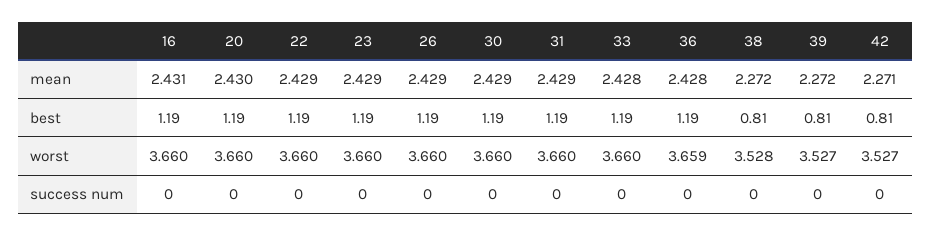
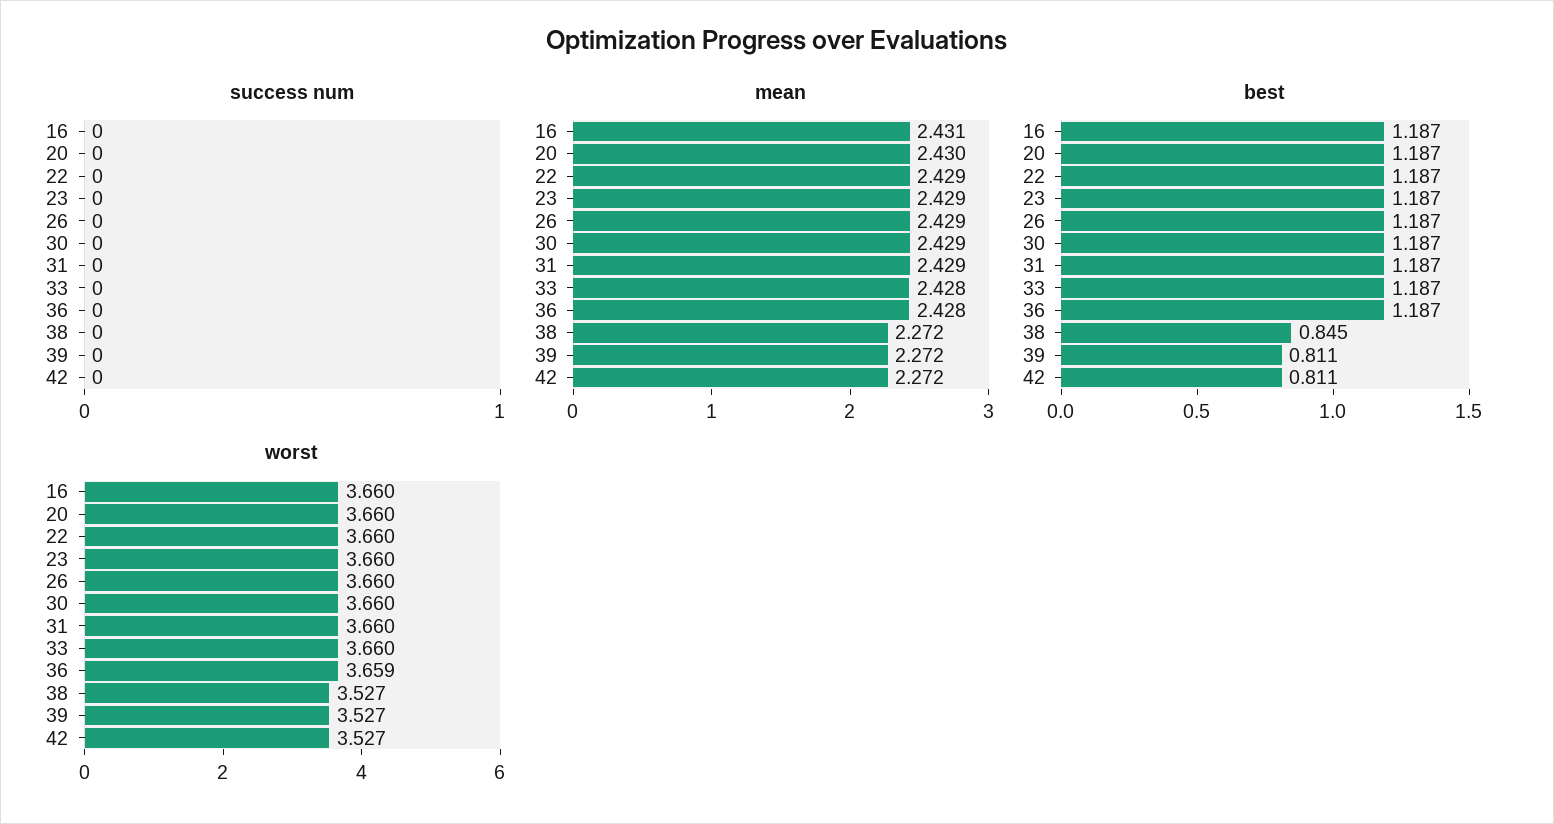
  {
    "mean": {
      "16": 2.431,
      "20": 2.43,
      "22": 2.429,
      "23": 2.429,
      "26": 2.429,
      "30": 2.429,
      "31": 2.429,
      "33": 2.428,
      "36": 2.428,
      "38": 2.272,
      "39": 2.272,
-     "42": 2.271
+     "42": 2.272
    },
    "best": {
      "16": 1.187,
      "20": 1.187,
      "22": 1.187,
      "23": 1.187,
      "26": 1.187,
      "30": 1.187,
      "31": 1.187,
      "33": 1.187,
      "36": 1.187,
-     "38": 0.81,
+     "38": 0.845,
      "39": 0.811,
      "42": 0.811
    },
    "worst": {
      "16": 3.66,
      "20": 3.66,
      "22": 3.66,
      "23": 3.66,
      "26": 3.66,
      "30": 3.66,
      "31": 3.66,
      "33": 3.66,
      "36": 3.659,
-     "38": 3.528,
+     "38": 3.527,
      "39": 3.527,
      "42": 3.527
    },
    "success num": {
      "16": 0,
      "20": 0,
      "22": 0,
      "23": 0,
      "26": 0,
      "30": 0,
      "31": 0,
      "33": 0,
      "36": 0,
      "38": 0,
      "39": 0,
      "42": 0
    }
  }

